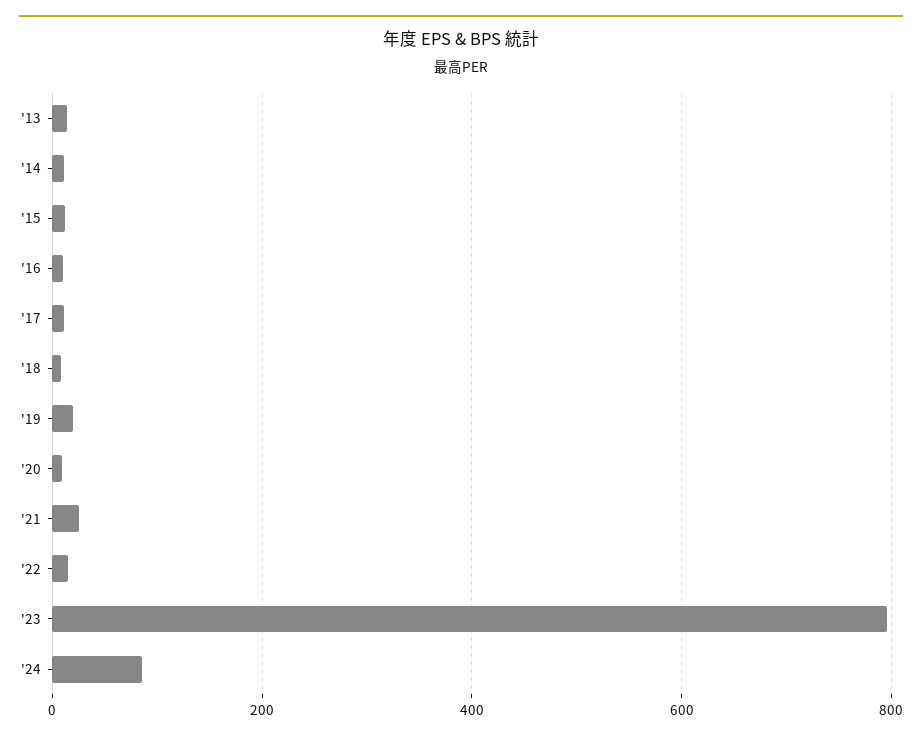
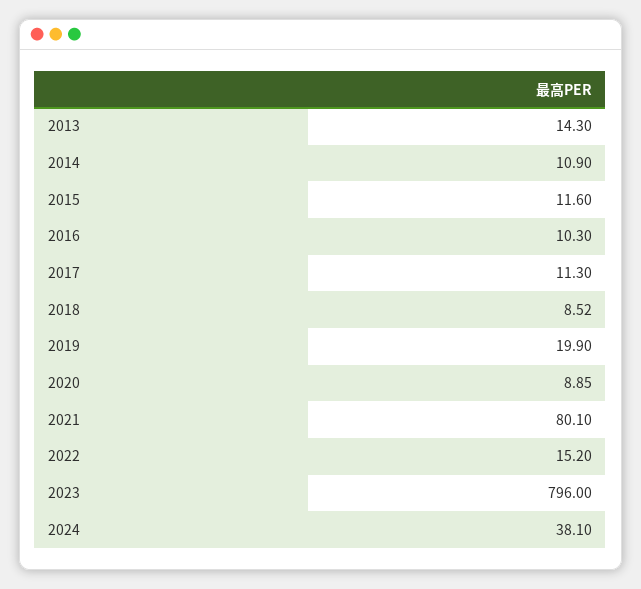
  {
    "'13": 14.3,
    "'14": 10.9,
    "'15": 11.6,
    "'16": 10.3,
    "'17": 11.3,
    "'18": 8.52,
    "'19": 19.9,
    "'20": 8.85,
-   "'21": 20,
+   "'21": 80.1,
    "'22": 15.2,
    "'23": 796,
-   "'24": 80
+   "'24": 38.1
  }

